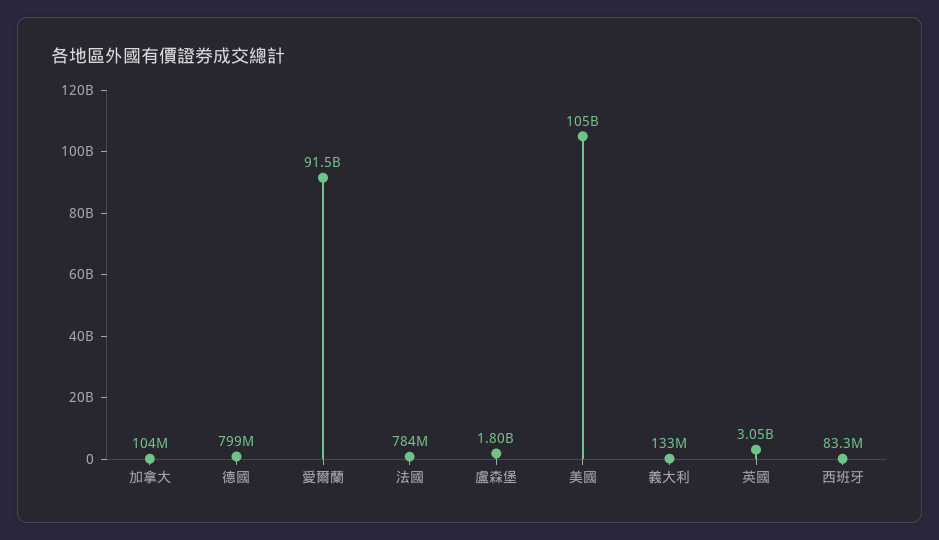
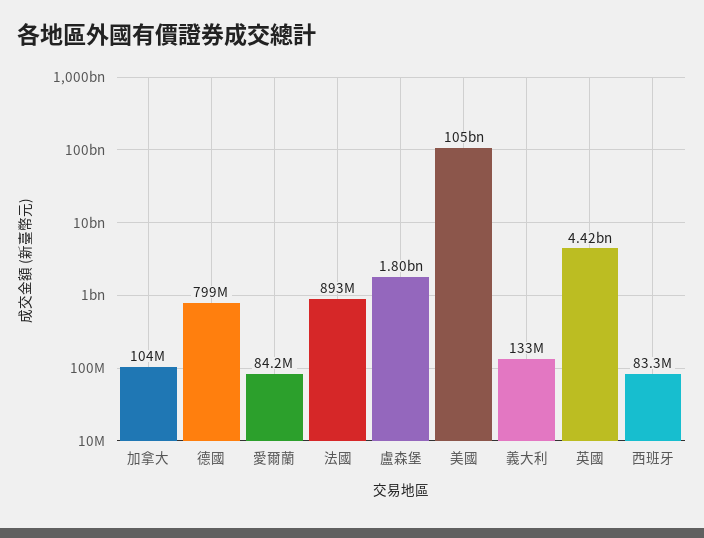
  {
    "加拿大": 104000000,
    "德國": 799000000,
-   "愛爾蘭": 91500000000,
+   "愛爾蘭": 84200000,
-   "法國": 784000000,
+   "法國": 893000000,
    "盧森堡": 1800000000,
    "美國": 105000000000,
    "義大利": 133000000,
-   "英國": 3050000000,
+   "英國": 4420000000,
    "西班牙": 83300000
  }

